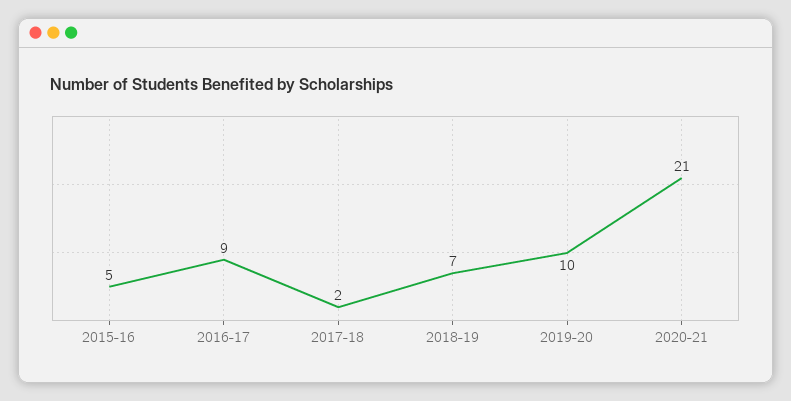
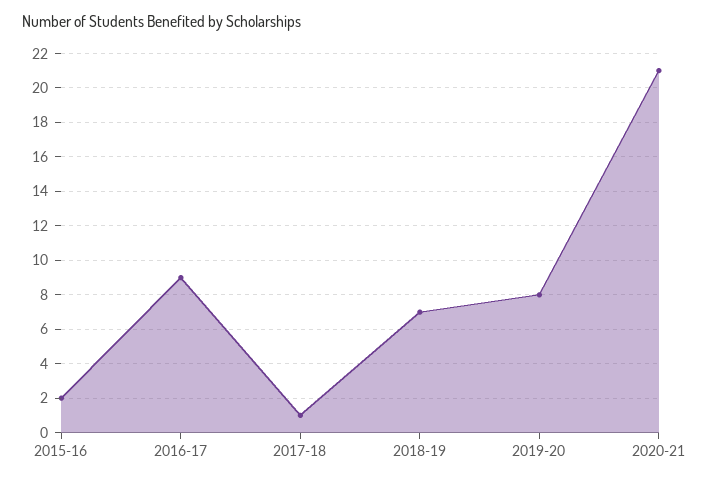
  {
-   "2015-16": 5,
+   "2015-16": 2,
    "2016-17": 9,
-   "2017-18": 2,
+   "2017-18": 1,
    "2018-19": 7,
-   "2019-20": 10,
+   "2019-20": 8,
    "2020-21": 21
  }

